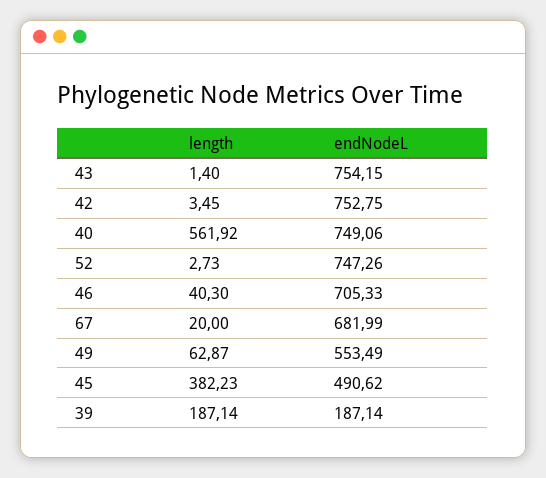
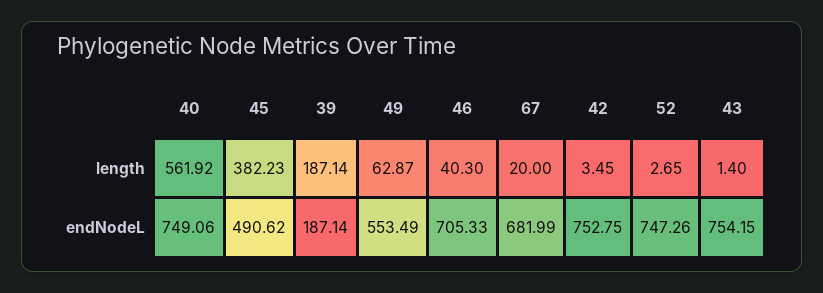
  {
    "length": {
      "43": 1.4,
      "42": 3.45,
      "40": 561.92,
-     "52": 2.73,
+     "52": 2.65,
      "46": 40.3,
      "67": 20,
      "49": 62.87,
      "45": 382.23,
      "39": 187.14
    },
    "endNodeL": {
      "43": 754.15,
      "42": 752.75,
      "40": 749.06,
      "52": 747.26,
      "46": 705.33,
      "67": 681.99,
      "49": 553.49,
      "45": 490.62,
      "39": 187.14
    }
  }

